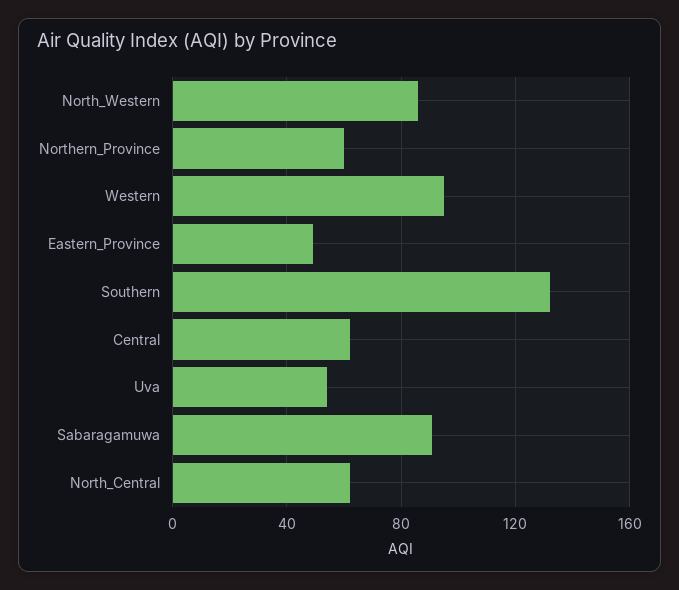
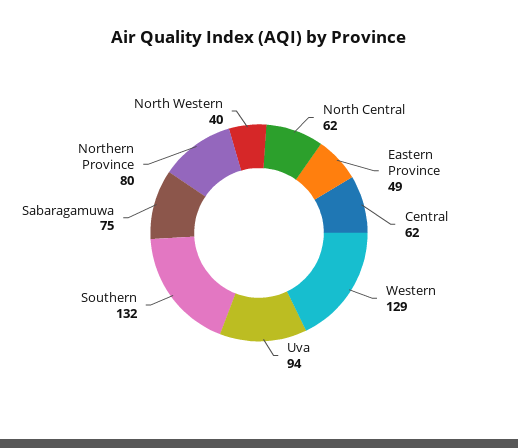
  {
-   "North_Western": 85,
+   "North_Western": 40,
-   "Northern_Province": 60,
+   "Northern_Province": 80,
-   "Western": 95,
+   "Western": 129,
    "Eastern_Province": 49,
    "Southern": 132,
    "Central": 62,
-   "Uva": 55,
+   "Uva": 94,
-   "Sabaragamuwa": 90,
+   "Sabaragamuwa": 75,
    "North_Central": 62
  }

